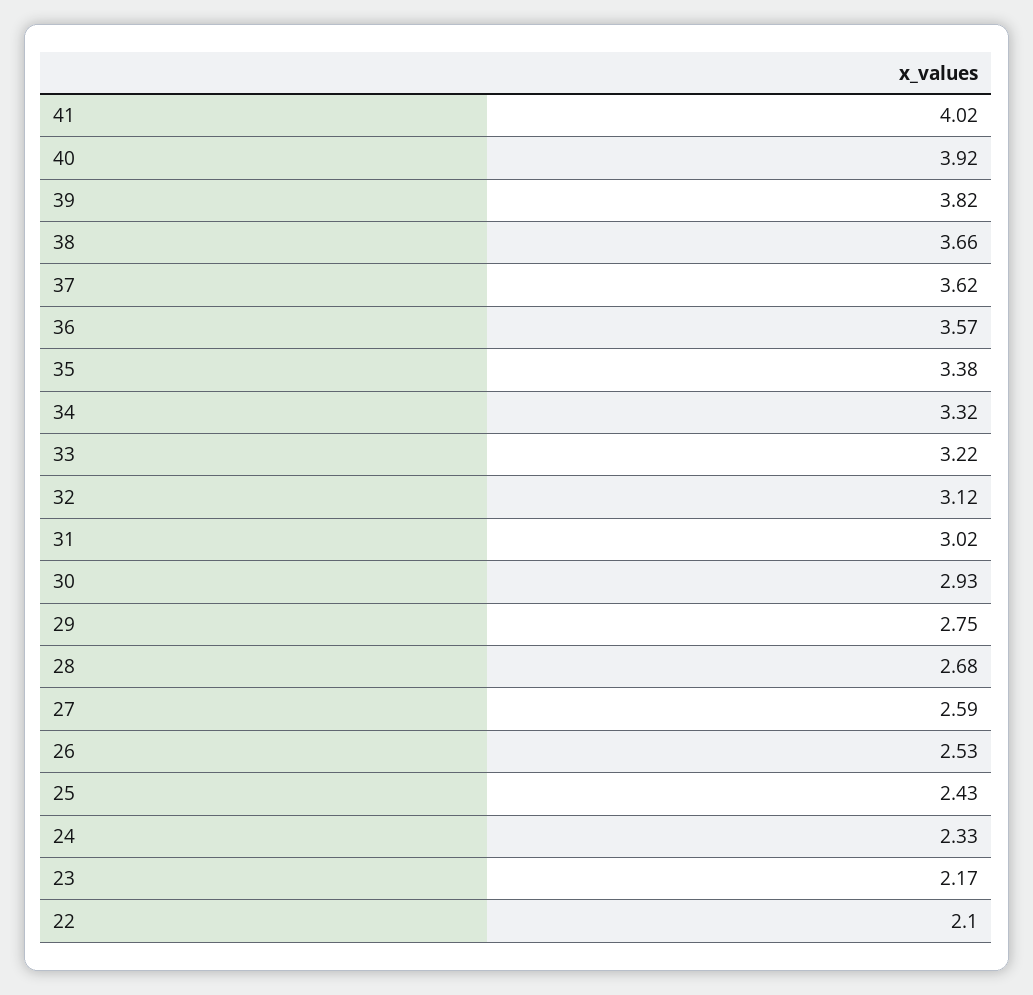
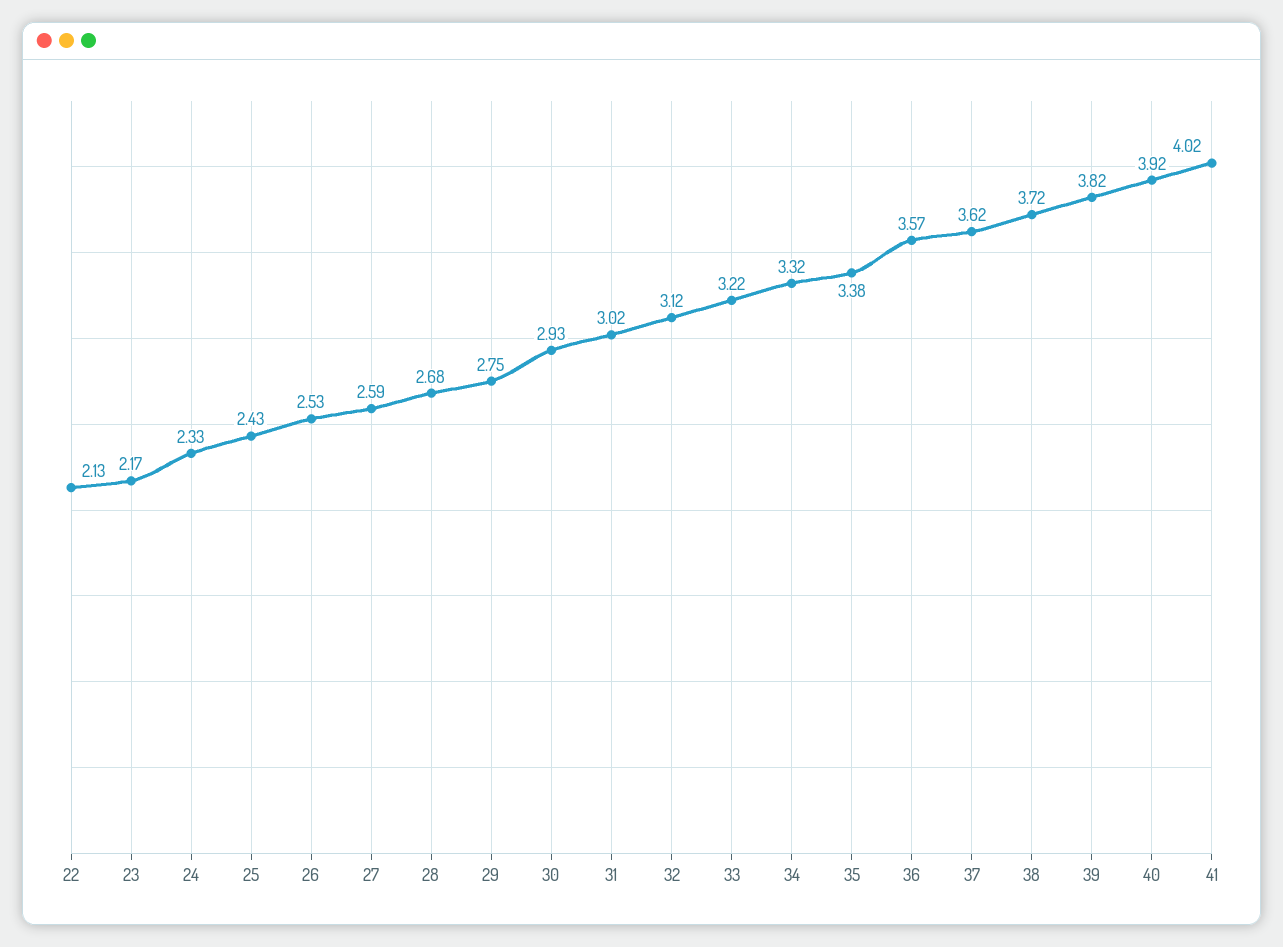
  {
    "41": 4.02,
    "40": 3.92,
    "39": 3.82,
-   "38": 3.66,
+   "38": 3.72,
    "37": 3.62,
    "36": 3.57,
    "35": 3.38,
    "34": 3.32,
    "33": 3.22,
    "32": 3.12,
    "31": 3.02,
    "30": 2.93,
    "29": 2.75,
    "28": 2.68,
    "27": 2.59,
    "26": 2.53,
    "25": 2.43,
    "24": 2.33,
    "23": 2.17,
-   "22": 2.1
+   "22": 2.13
  }

